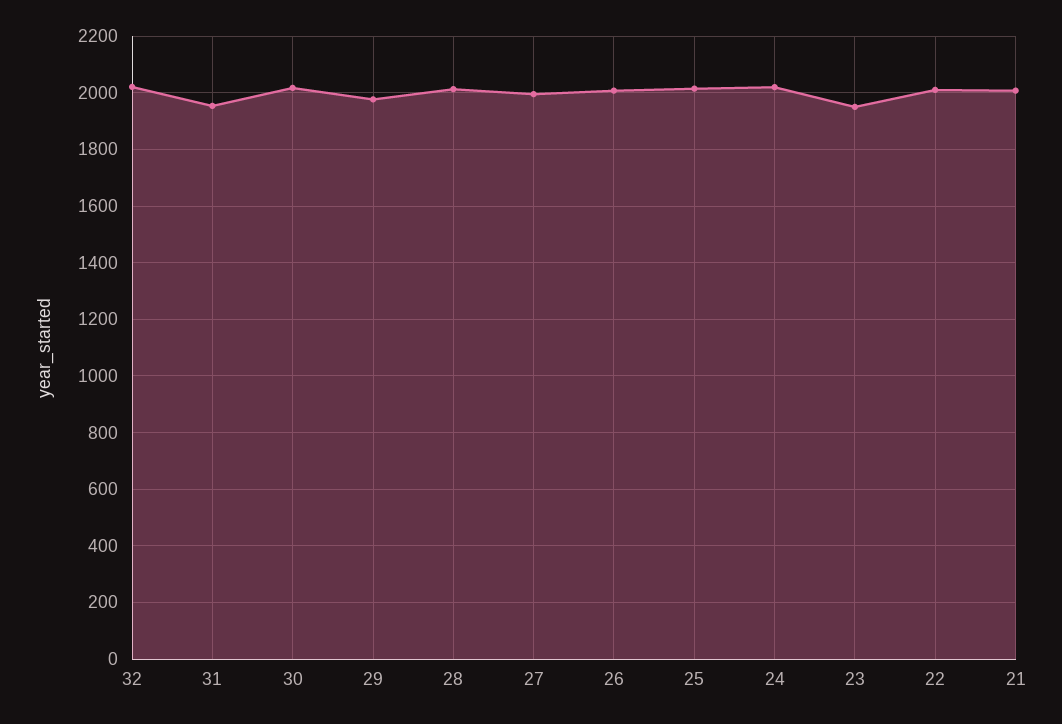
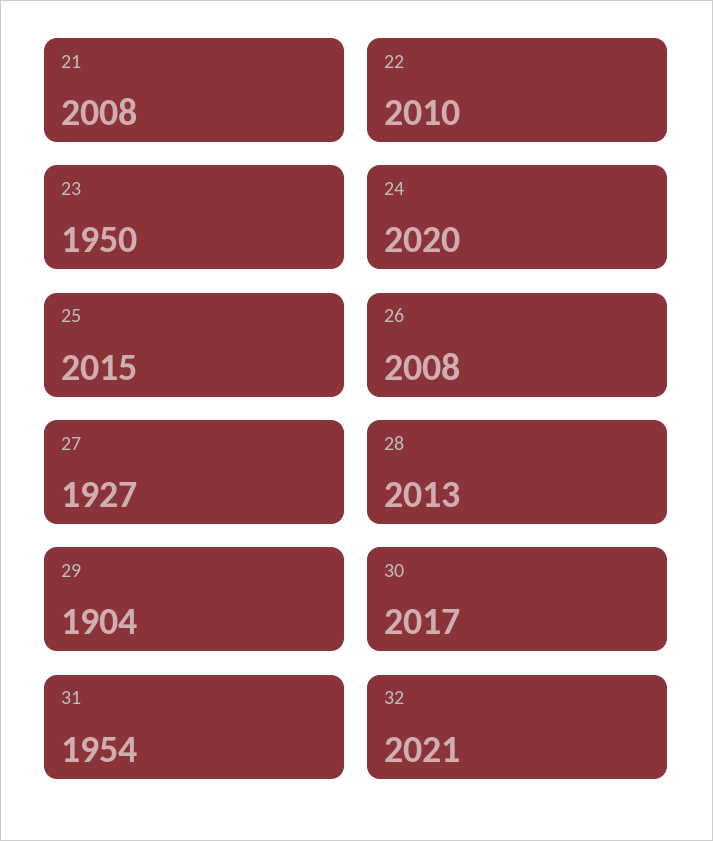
  {
    "32": 2021,
    "31": 1954,
    "30": 2017,
-   "29": 1975,
+   "29": 1904,
    "28": 2013,
-   "27": 2000,
+   "27": 1927,
    "26": 2008,
    "25": 2015,
    "24": 2020,
    "23": 1950,
    "22": 2010,
    "21": 2008
  }

